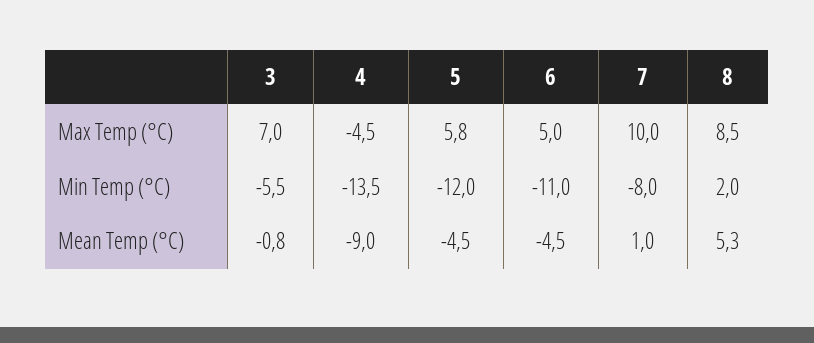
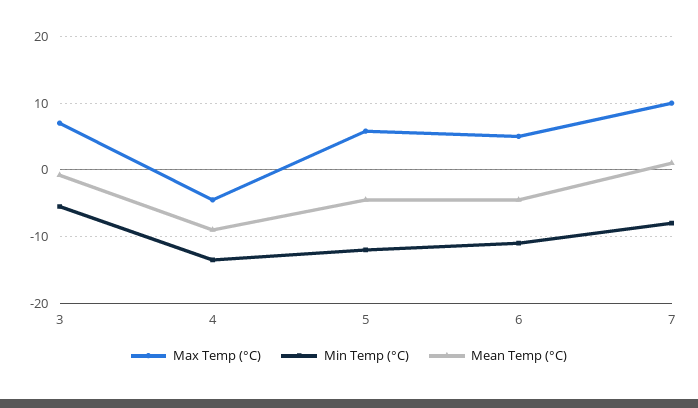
  {
    "Max Temp (°C)": {
      "3": 7,
      "4": -4.5,
      "5": 5.8,
      "6": 5,
-     "7": 10,
+     "7": 10
-     "8": 8.5
    },
    "Min Temp (°C)": {
      "3": -5.5,
      "4": -13.5,
      "5": -12,
      "6": -11,
-     "7": -8,
+     "7": -8
-     "8": 2
    },
    "Mean Temp (°C)": {
      "3": -0.8,
      "4": -9,
      "5": -4.5,
      "6": -4.5,
-     "7": 1,
+     "7": 1
-     "8": 5.3
    }
  }

